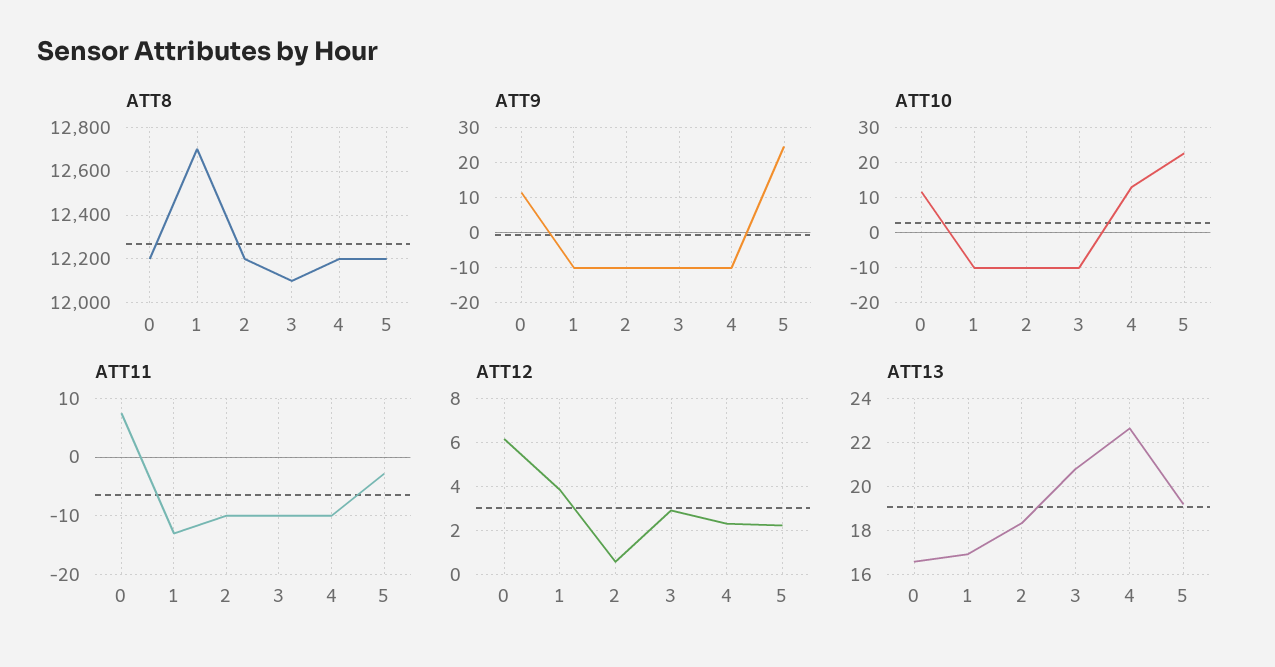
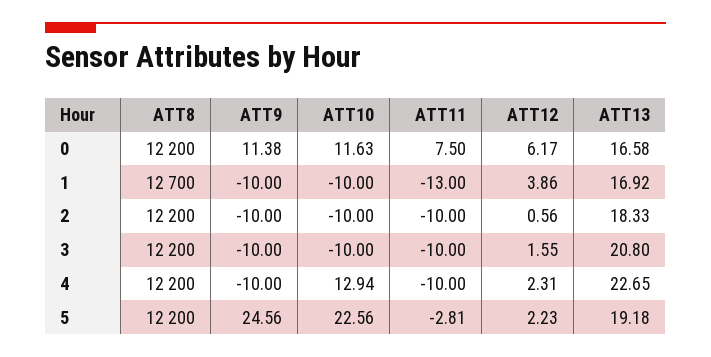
  {
    "ATT8": {
      "0": 12200,
      "1": 12700,
      "2": 12200,
-     "3": 12100,
+     "3": 12200,
      "4": 12200,
      "5": 12200
    },
    "ATT9": {
      "0": 11.38,
      "1": -10,
      "2": -10,
      "3": -10,
      "4": -10,
      "5": 24.56
    },
    "ATT10": {
      "0": 11.63,
      "1": -10,
      "2": -10,
      "3": -10,
      "4": 12.94,
      "5": 22.56
    },
    "ATT11": {
      "0": 7.5,
      "1": -13,
      "2": -10,
      "3": -10,
      "4": -10,
      "5": -2.81
    },
    "ATT12": {
      "0": 6.17,
      "1": 3.86,
      "2": 0.56,
-     "3": 3,
+     "3": 1.55,
      "4": 2.31,
      "5": 2.23
    },
    "ATT13": {
      "0": 16.58,
      "1": 16.92,
      "2": 18.33,
      "3": 20.8,
      "4": 22.65,
      "5": 19.18
    }
  }

